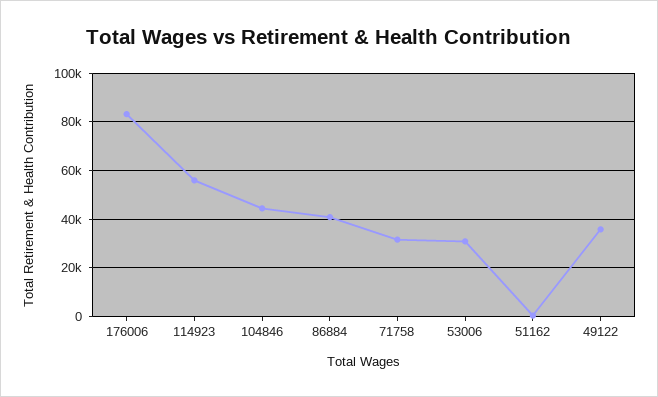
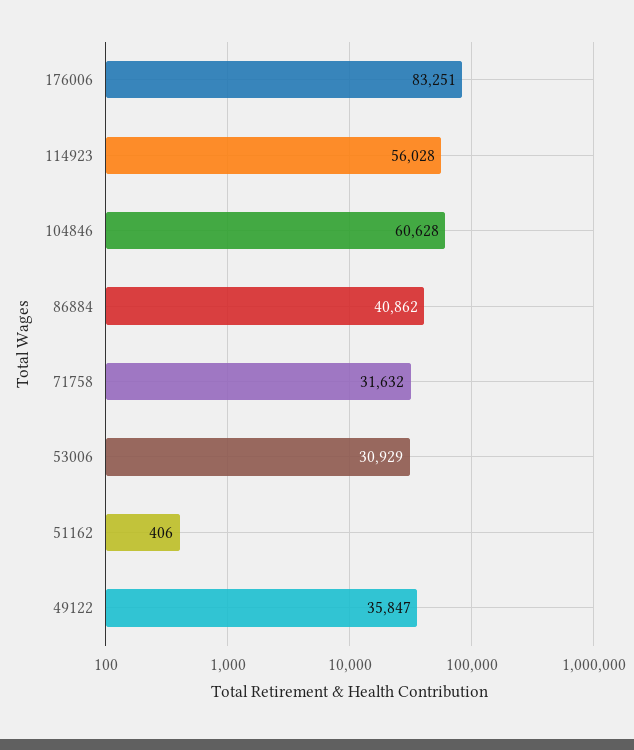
  {
    "176006": 83251,
    "114923": 56028,
-   "104846": 45000,
+   "104846": 60628,
    "86884": 40862,
    "71758": 31632,
    "53006": 30929,
    "51162": 406,
    "49122": 35847
  }

